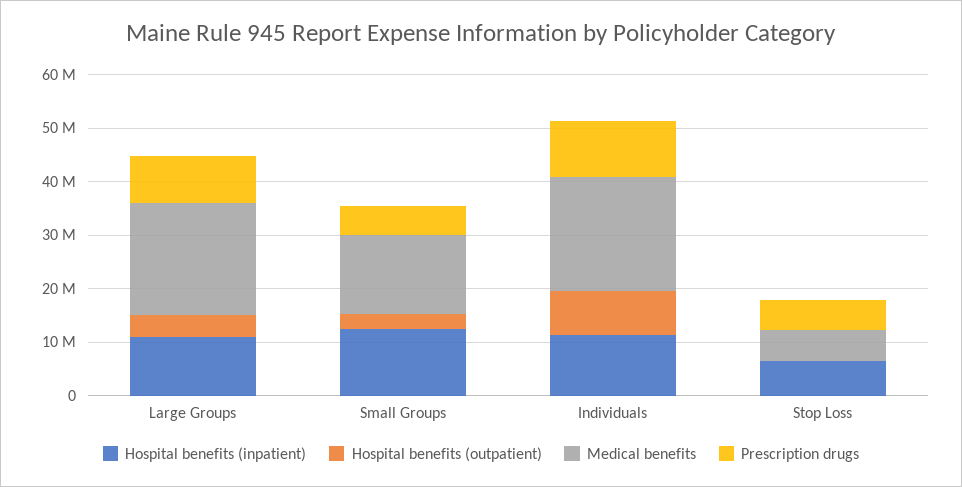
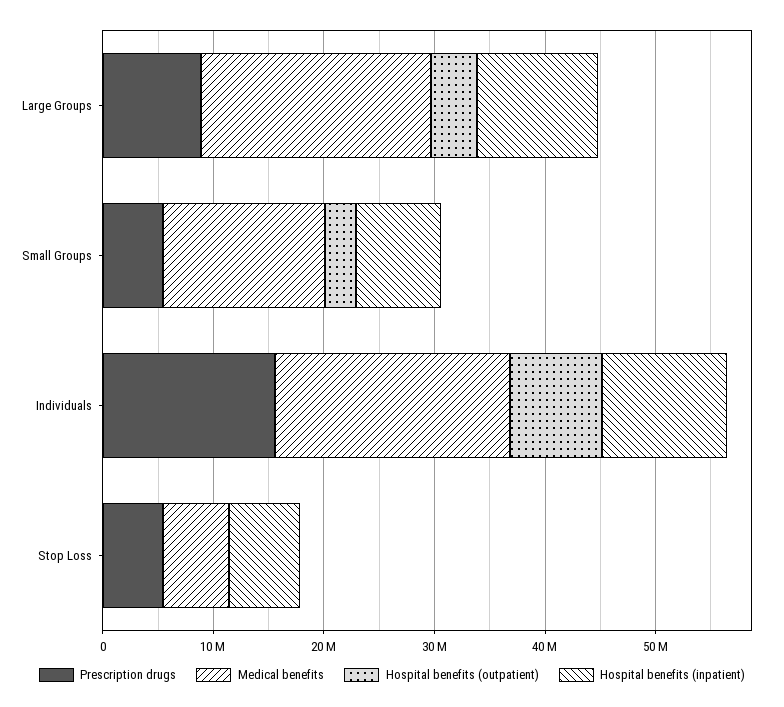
  {
    "Hospital benefits (inpatient)": {
      "Large Groups": 10000000,
-     "Small Groups": 12000000,
+     "Small Groups": 8000000,
      "Individuals": 12000000,
      "Stop Loss": 6000000
    },
    "Hospital benefits (outpatient)": {
      "Large Groups": 4000000,
      "Small Groups": 2000000,
      "Individuals": 8000000,
      "Stop Loss": 0
    },
    "Medical benefits": {
      "Large Groups": 20000000,
      "Small Groups": 14000000,
      "Individuals": 22000000,
      "Stop Loss": 6000000
    },
    "Prescription drugs": {
      "Large Groups": 8000000,
      "Small Groups": 6000000,
-     "Individuals": 10000000,
+     "Individuals": 16000000,
      "Stop Loss": 6000000
    }
  }

